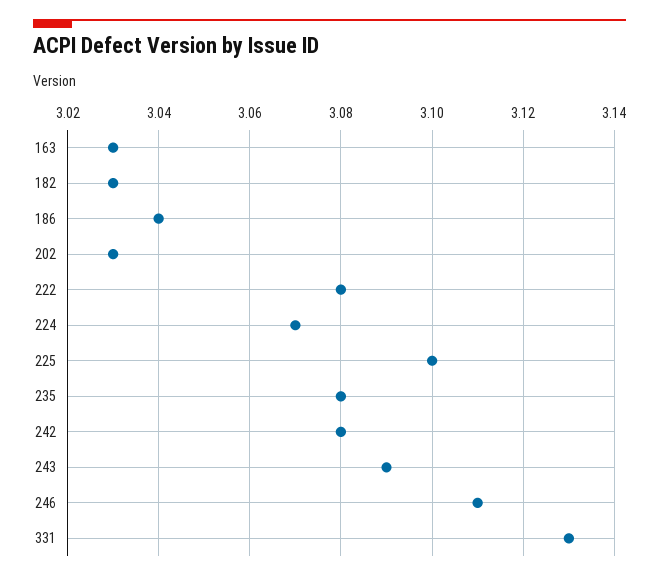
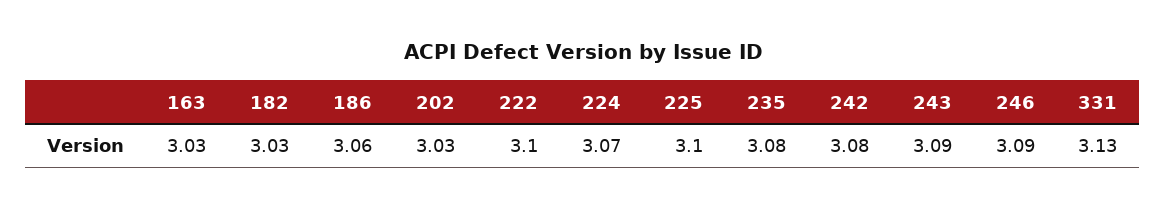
  {
    "163": 3.03,
    "182": 3.03,
-   "186": 3.04,
+   "186": 3.06,
    "202": 3.03,
-   "222": 3.08,
+   "222": 3.1,
    "224": 3.07,
    "225": 3.1,
    "235": 3.08,
    "242": 3.08,
    "243": 3.09,
-   "246": 3.11,
+   "246": 3.09,
    "331": 3.13
  }

